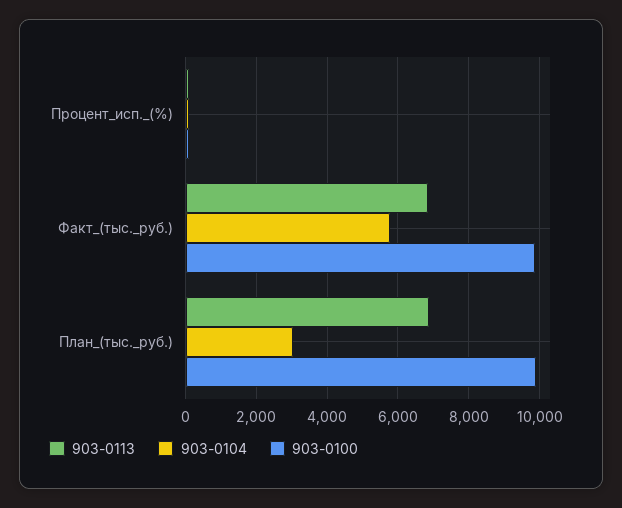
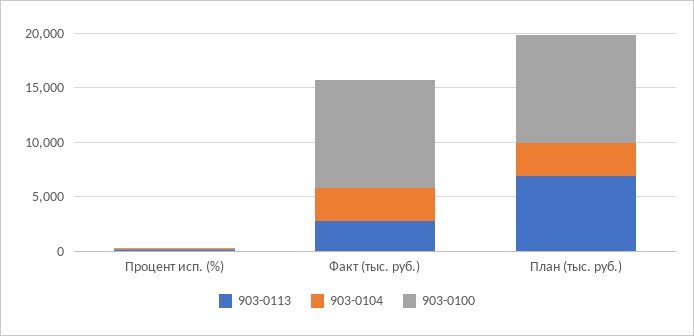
  {
    "903-0113": {
      "Процент_исп._(%)": 200,
-     "Факт_(тыс._руб.)": 6800,
+     "Факт_(тыс._руб.)": 3000,
      "План_(тыс._руб.)": 6800
    },
    "903-0104": {
      "Процент_исп._(%)": 200,
-     "Факт_(тыс._руб.)": 5800,
+     "Факт_(тыс._руб.)": 3000,
      "План_(тыс._руб.)": 3000
    },
    "903-0100": {
      "Процент_исп._(%)": 200,
      "Факт_(тыс._руб.)": 9800,
      "План_(тыс._руб.)": 9800
    }
  }

